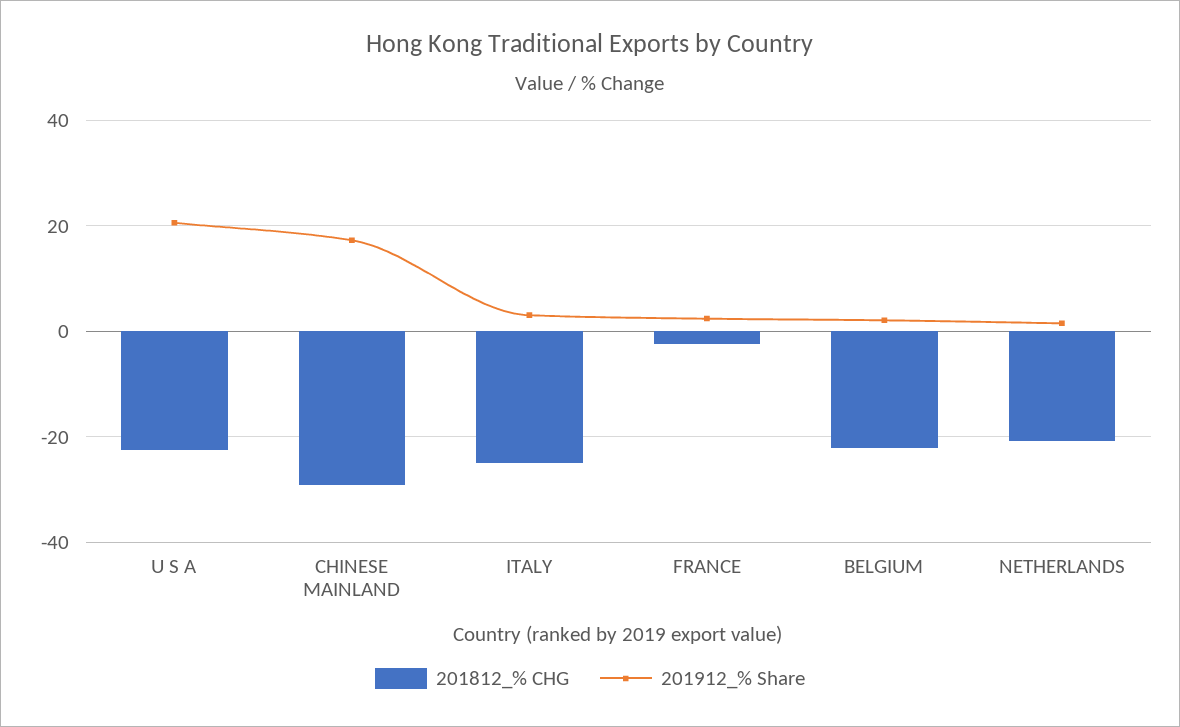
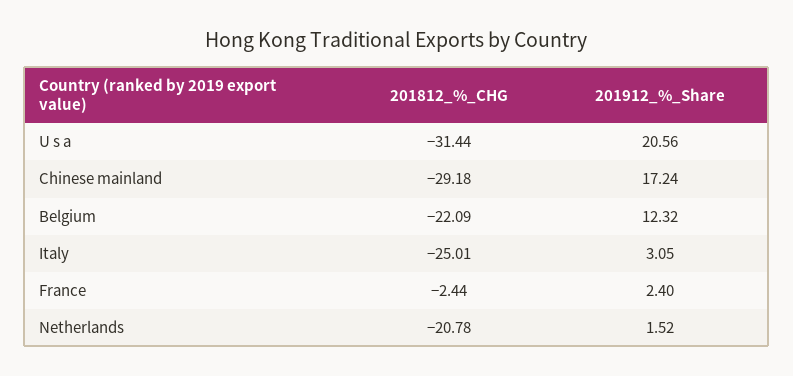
  {
    "201812_% CHG": {
-     "U S A": -22,
+     "U S A": -31.44,
      "CHINESE MAINLAND": -29.18,
      "ITALY": -25.01,
      "FRANCE": -2.44,
      "BELGIUM": -22.09,
      "NETHERLANDS": -20.78
    },
    "201912_% Share": {
      "U S A": 20.56,
      "CHINESE MAINLAND": 17.24,
      "ITALY": 3.05,
      "FRANCE": 2.4,
-     "BELGIUM": 2,
+     "BELGIUM": 12.32,
      "NETHERLANDS": 1.52
    }
  }

